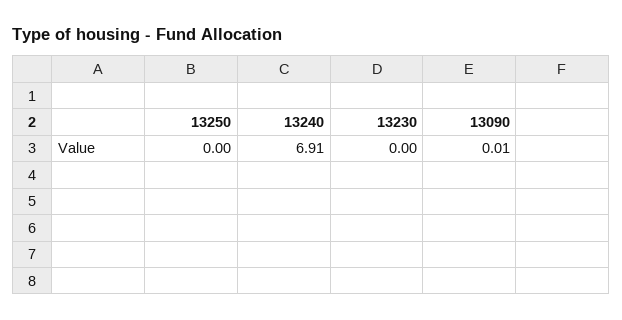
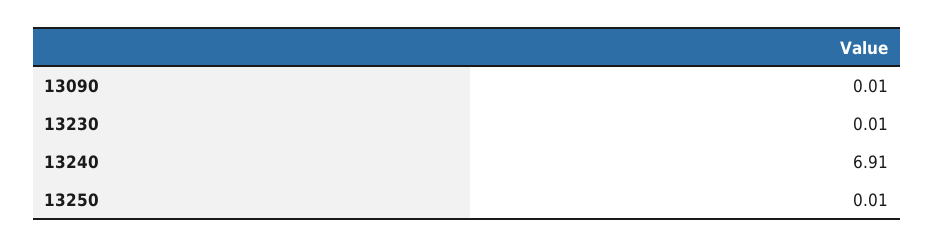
  {
-   "13250": 0,
+   "13250": 0.01,
    "13240": 6.91,
-   "13230": 0,
+   "13230": 0.01,
    "13090": 0.01
  }

